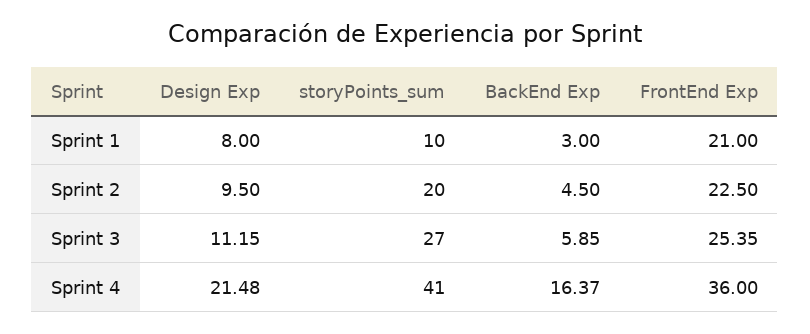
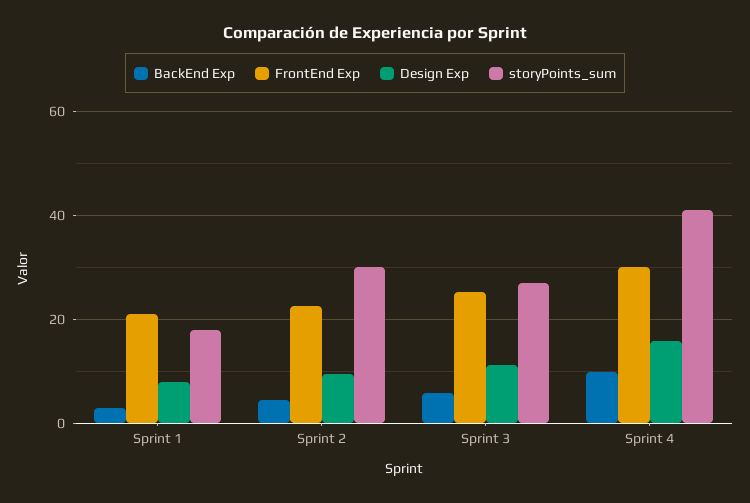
  {
    "Design Exp": {
      "Sprint 1": 8,
      "Sprint 2": 9.5,
      "Sprint 3": 11.15,
-     "Sprint 4": 21.48
+     "Sprint 4": 16
    },
    "storyPoints_sum": {
-     "Sprint 1": 10,
+     "Sprint 1": 18,
-     "Sprint 2": 20,
+     "Sprint 2": 30,
      "Sprint 3": 27,
      "Sprint 4": 41
    },
    "BackEnd Exp": {
      "Sprint 1": 3,
      "Sprint 2": 4.5,
      "Sprint 3": 5.85,
-     "Sprint 4": 16.37
+     "Sprint 4": 10
    },
    "FrontEnd Exp": {
      "Sprint 1": 21,
      "Sprint 2": 22.5,
      "Sprint 3": 25.35,
-     "Sprint 4": 36
+     "Sprint 4": 30
    }
  }

